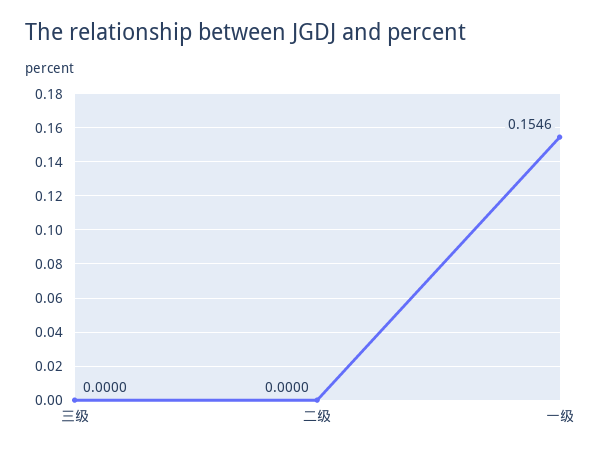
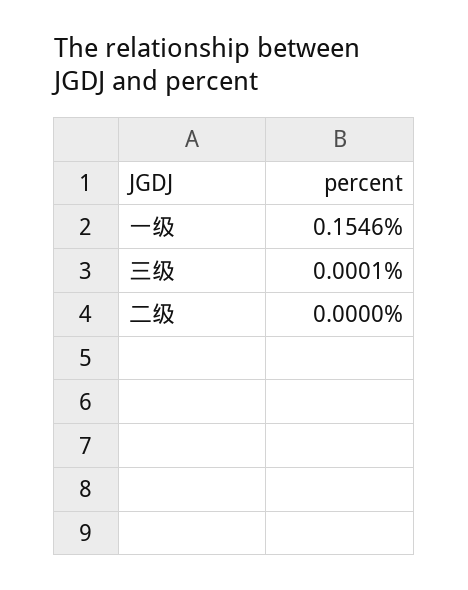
  {
-   "三级": 0,
+   "三级": 0.0001,
    "二级": 0,
    "一级": 0.1546
  }

